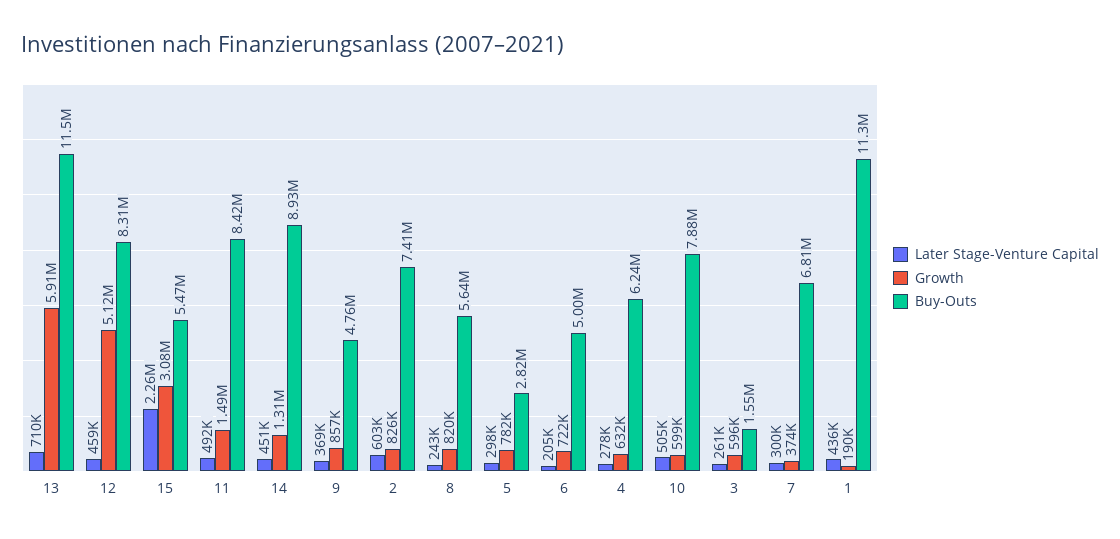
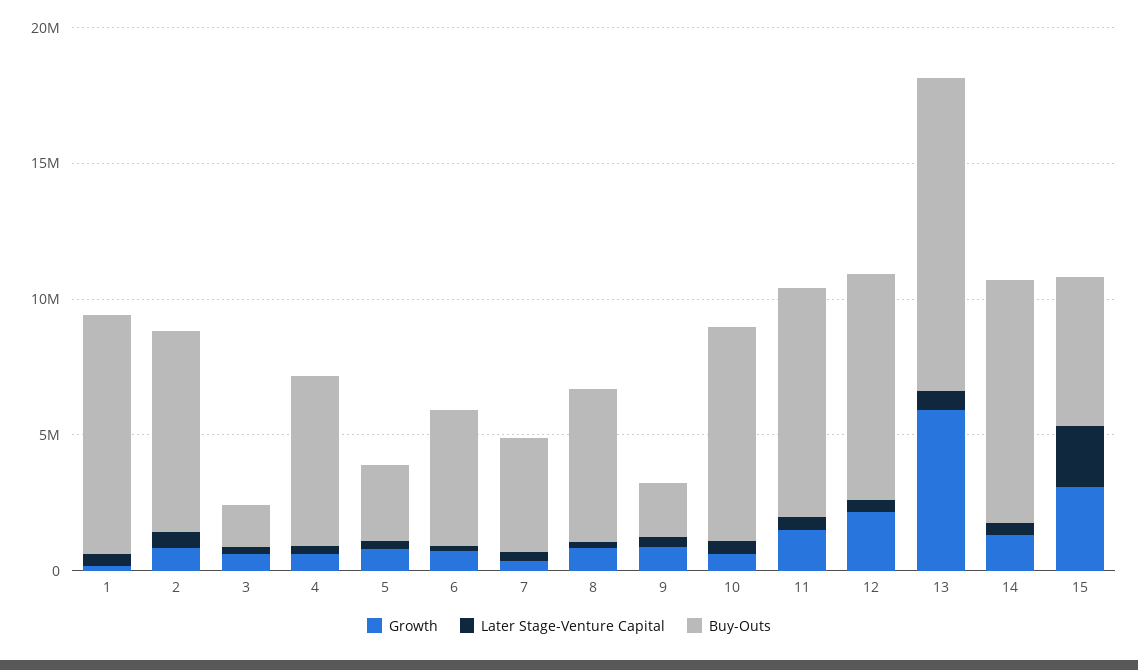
  {
    "Later Stage-Venture Capital": {
      "13": 710000,
      "12": 459000,
      "15": 2260000,
      "11": 492000,
      "14": 451000,
      "9": 369000,
      "2": 603000,
      "8": 243000,
      "5": 298000,
      "6": 205000,
      "4": 278000,
      "10": 505000,
      "3": 261000,
      "7": 300000,
      "1": 436000
    },
    "Growth": {
      "13": 5910000,
-     "12": 5120000,
+     "12": 2000000,
      "15": 3080000,
      "11": 1490000,
      "14": 1310000,
      "9": 857000,
      "2": 826000,
      "8": 820000,
      "5": 782000,
      "6": 722000,
      "4": 632000,
      "10": 599000,
      "3": 596000,
      "7": 374000,
      "1": 190000
    },
    "Buy-Outs": {
      "13": 11500000,
      "12": 8310000,
      "15": 5470000,
      "11": 8420000,
      "14": 8930000,
-     "9": 4760000,
+     "9": 2000000,
      "2": 7410000,
      "8": 5640000,
      "5": 2820000,
      "6": 5000000,
      "4": 6240000,
      "10": 7880000,
      "3": 1550000,
-     "7": 6810000,
+     "7": 4000000,
-     "1": 11300000
+     "1": 9000000
    }
  }

